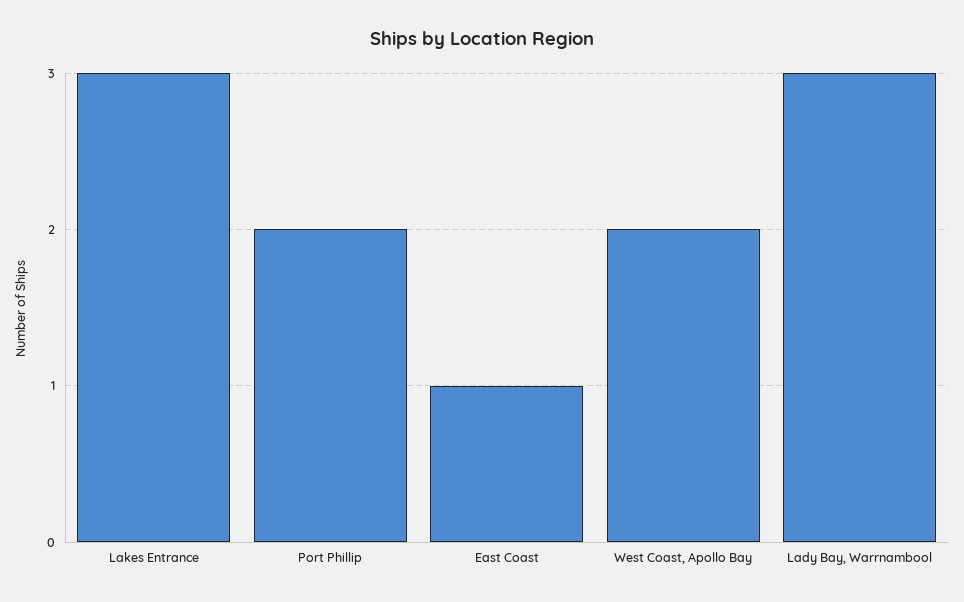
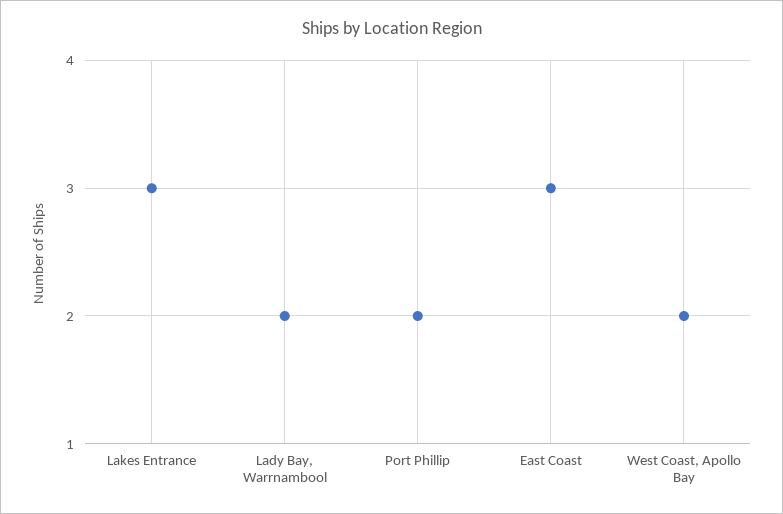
  {
    "Lakes Entrance": 3,
    "Port Phillip": 2,
-   "East Coast": 1,
+   "East Coast": 3,
    "West Coast, Apollo Bay": 2,
-   "Lady Bay, Warrnambool": 3
+   "Lady Bay, Warrnambool": 2
  }

